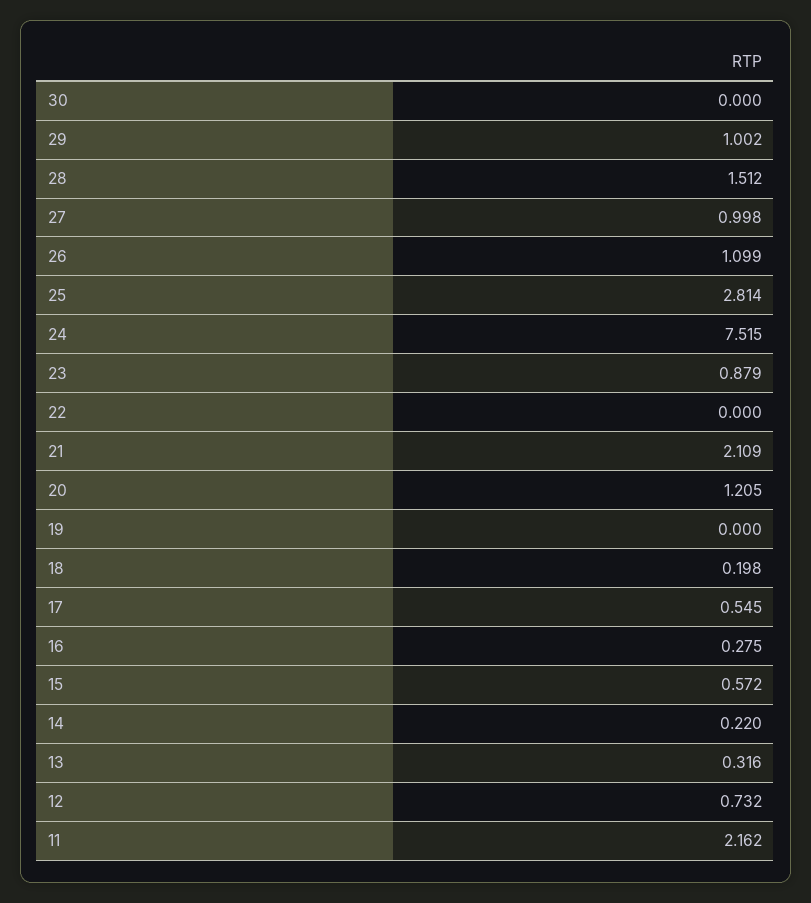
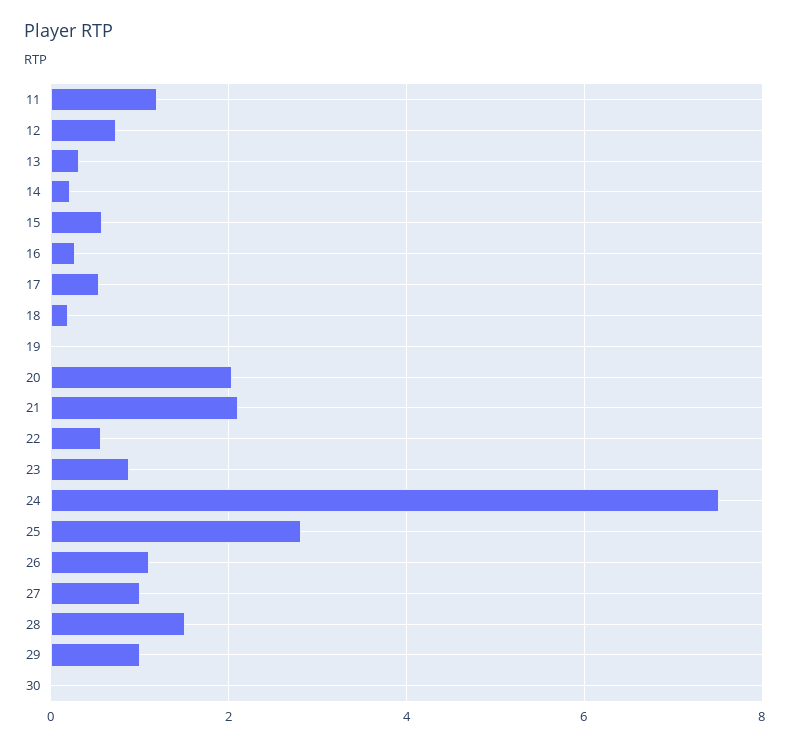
  {
    "30": 0,
    "29": 1.002,
    "28": 1.512,
    "27": 0.998,
    "26": 1.099,
    "25": 2.814,
    "24": 7.515,
    "23": 0.879,
-   "22": 0,
+   "22": 0.6,
    "21": 2.109,
-   "20": 1.205,
+   "20": 2,
    "19": 0,
    "18": 0.198,
    "17": 0.545,
    "16": 0.275,
    "15": 0.572,
    "14": 0.22,
    "13": 0.316,
    "12": 0.732,
-   "11": 2.162
+   "11": 1.2
  }

